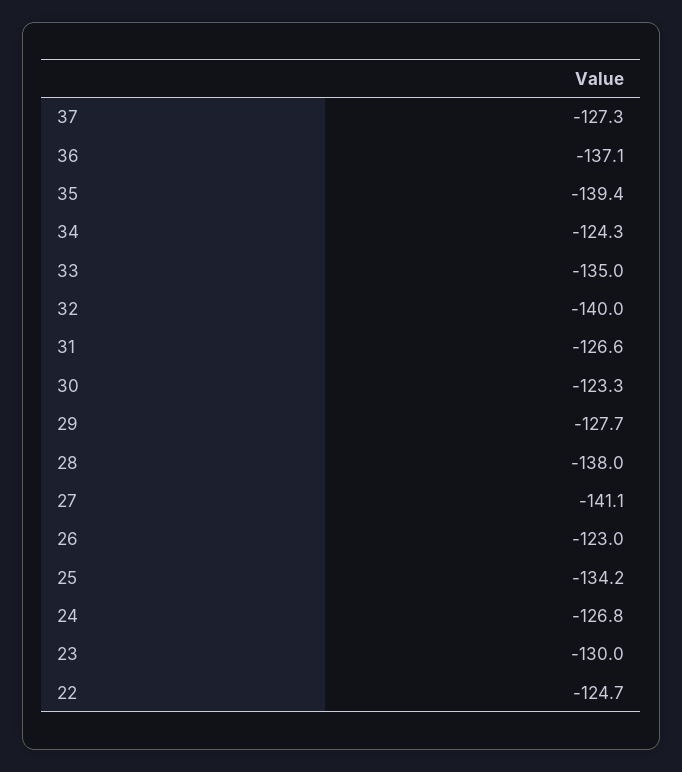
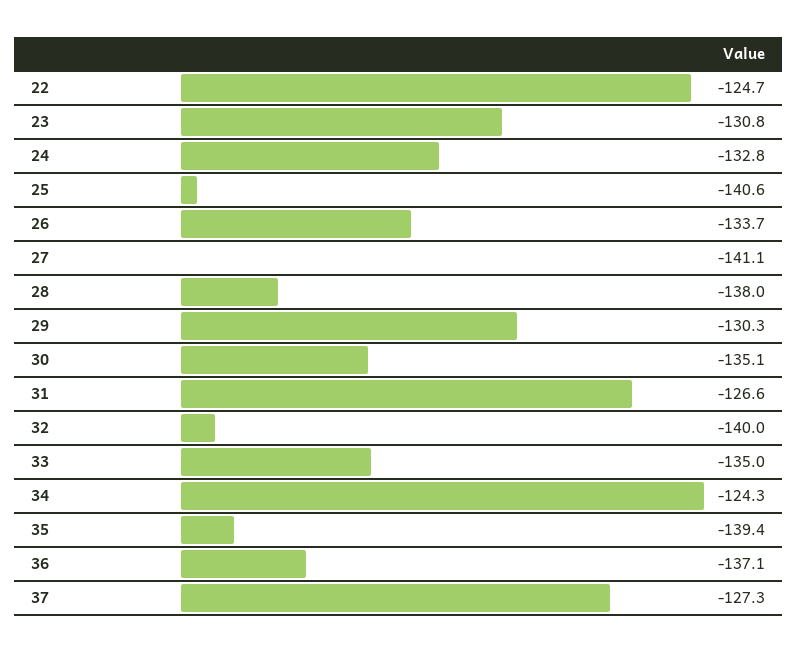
  {
    "37": -127.3,
    "36": -137.1,
    "35": -139.4,
    "34": -124.3,
    "33": -135,
    "32": -140,
    "31": -126.6,
-   "30": -123.3,
+   "30": -135.1,
-   "29": -127.7,
+   "29": -130.3,
    "28": -138,
    "27": -141.1,
-   "26": -123,
+   "26": -133.7,
-   "25": -134.2,
+   "25": -140.6,
-   "24": -126.8,
+   "24": -132.8,
-   "23": -130,
+   "23": -130.8,
    "22": -124.7
  }

